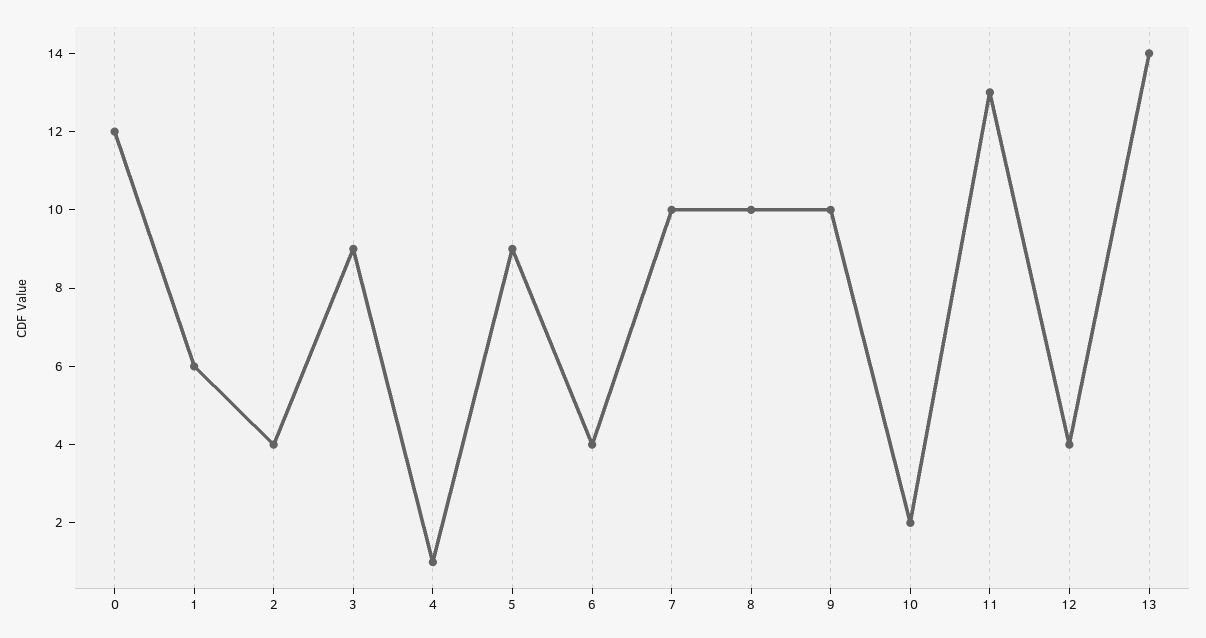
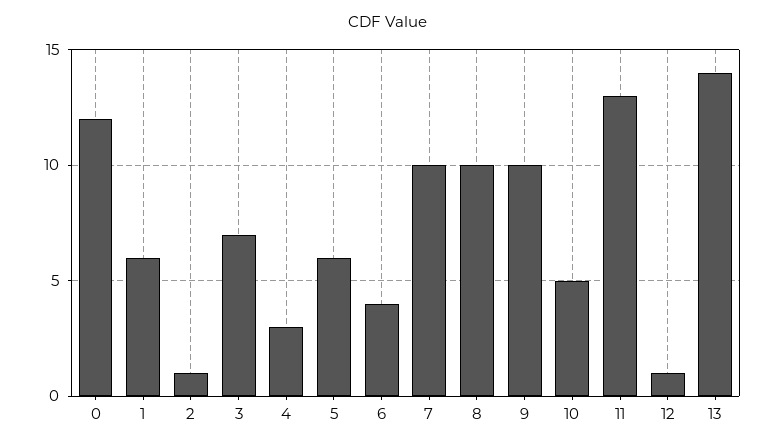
  {
    "0": 12,
    "1": 6,
-   "2": 4,
+   "2": 1,
-   "3": 9,
+   "3": 7,
-   "4": 1,
+   "4": 3,
-   "5": 9,
+   "5": 6,
    "6": 4,
    "7": 10,
    "8": 10,
    "9": 10,
-   "10": 2,
+   "10": 5,
    "11": 13,
-   "12": 4,
+   "12": 1,
    "13": 14
  }

